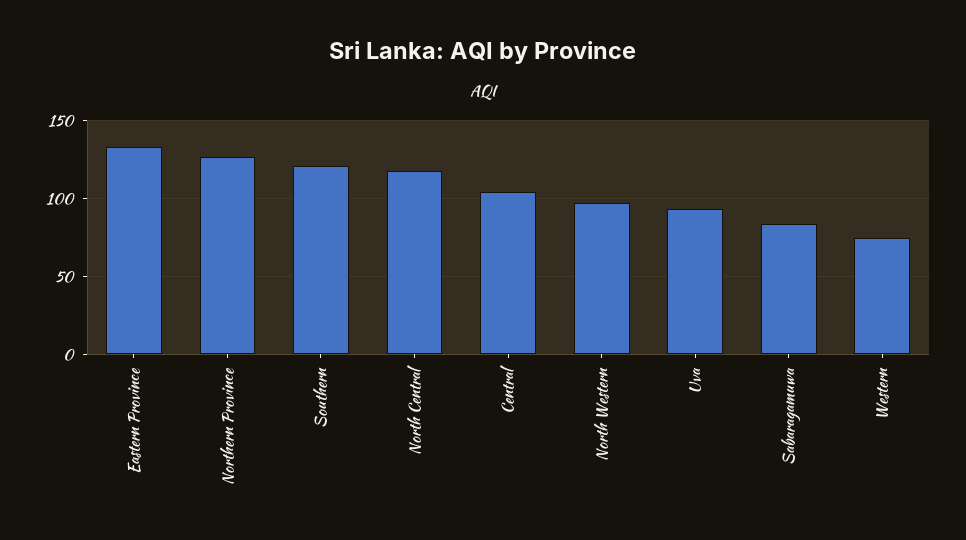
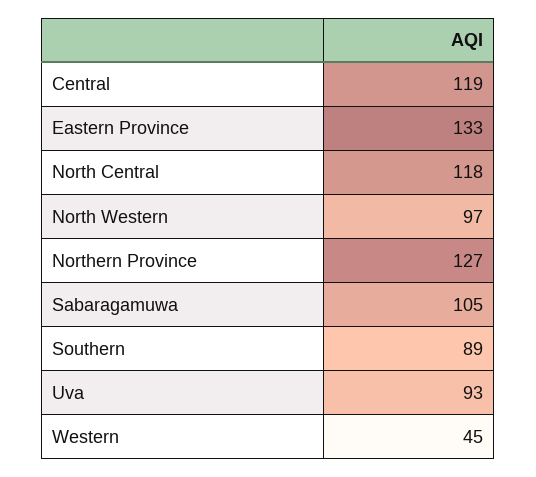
  {
    "Eastern Province": 133,
    "Northern Province": 127,
-   "Southern": 120,
+   "Southern": 89,
    "North Central": 118,
-   "Central": 105,
+   "Central": 119,
    "North Western": 97,
    "Uva": 93,
-   "Sabaragamuwa": 85,
+   "Sabaragamuwa": 105,
-   "Western": 75
+   "Western": 45
  }

